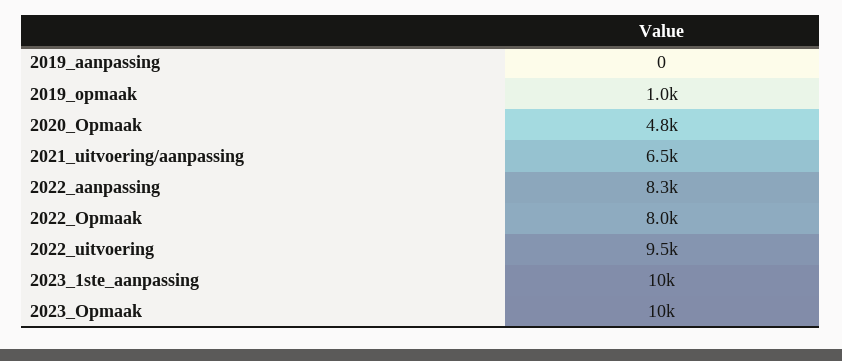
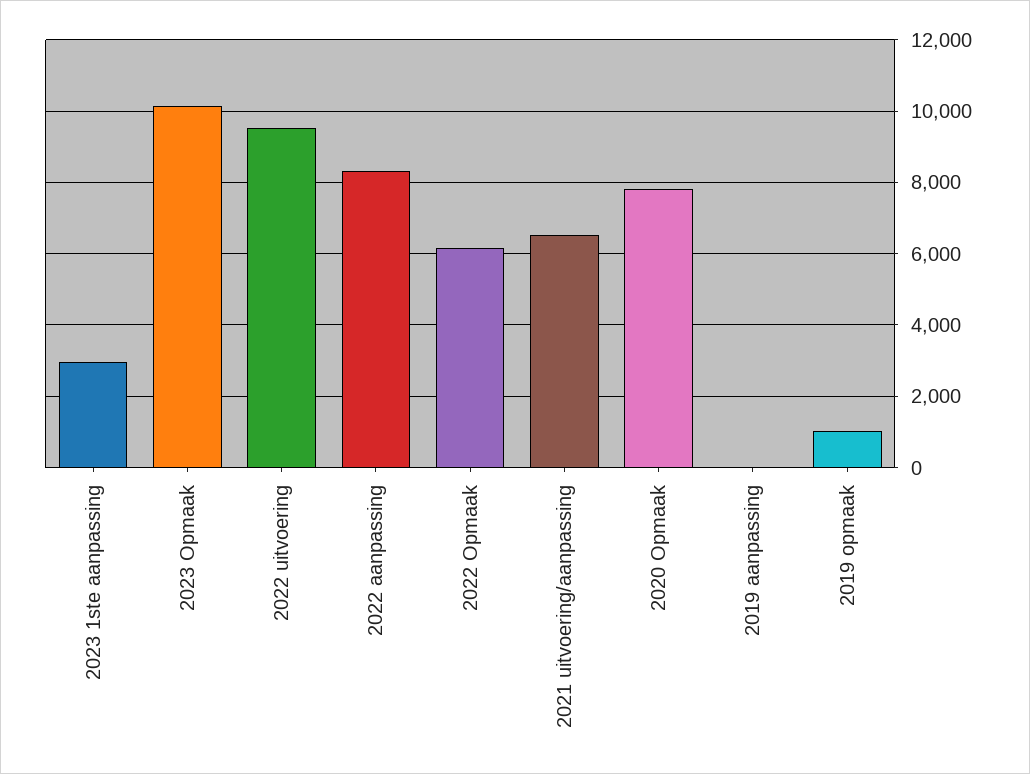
  {
    "2019_aanpassing": 0,
    "2019_opmaak": 1000,
-   "2020_Opmaak": 4800,
+   "2020_Opmaak": 7800,
    "2021_uitvoering/aanpassing": 6500,
    "2022_aanpassing": 8300,
-   "2022_Opmaak": 8000,
+   "2022_Opmaak": 6200,
    "2022_uitvoering": 9500,
-   "2023_1ste_aanpassing": 10000,
+   "2023_1ste_aanpassing": 3000,
    "2023_Opmaak": 10000
  }

